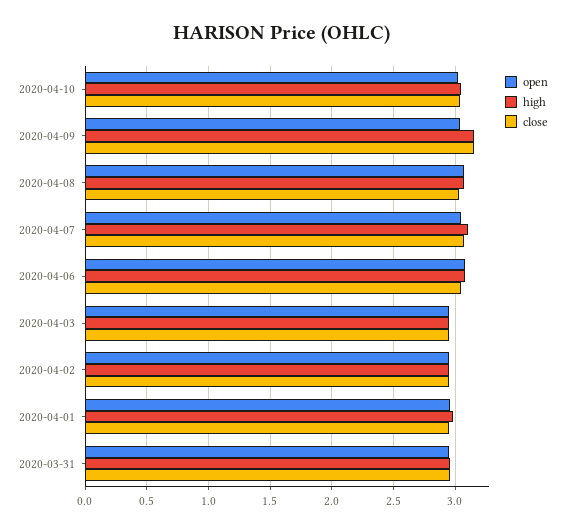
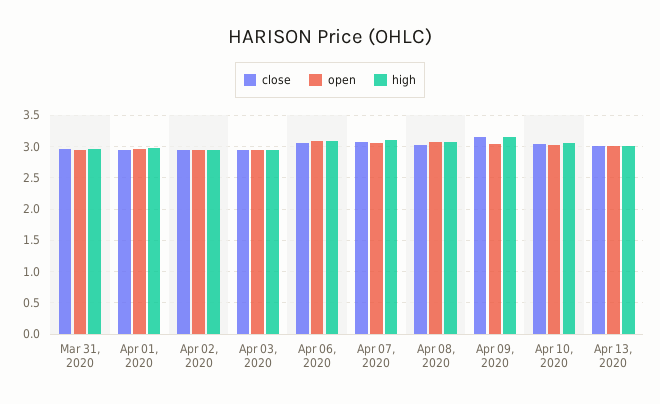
  {
    "open": {
      "2020-04-10": 3,
      "2020-04-09": 3.05,
      "2020-04-08": 3.05,
      "2020-04-07": 3.05,
      "2020-04-06": 3.1,
      "2020-04-03": 2.95,
      "2020-04-02": 2.95,
      "2020-04-01": 2.95,
-     "2020-03-31": 2.95
+     "2020-03-31": 2.95,
+     "Apr 13, 2020": 3
    },
    "high": {
      "2020-04-10": 3.05,
      "2020-04-09": 3.15,
      "2020-04-08": 3.05,
      "2020-04-07": 3.1,
      "2020-04-06": 3.1,
      "2020-04-03": 2.95,
      "2020-04-02": 2.95,
      "2020-04-01": 3,
-     "2020-03-31": 2.95
+     "2020-03-31": 2.95,
+     "Apr 13, 2020": 3
    },
    "close": {
      "2020-04-10": 3.05,
      "2020-04-09": 3.15,
      "2020-04-08": 3.05,
      "2020-04-07": 3.05,
      "2020-04-06": 3.05,
      "2020-04-03": 2.95,
      "2020-04-02": 2.95,
      "2020-04-01": 2.95,
-     "2020-03-31": 2.95
+     "2020-03-31": 2.95,
+     "Apr 13, 2020": 3
    }
  }

